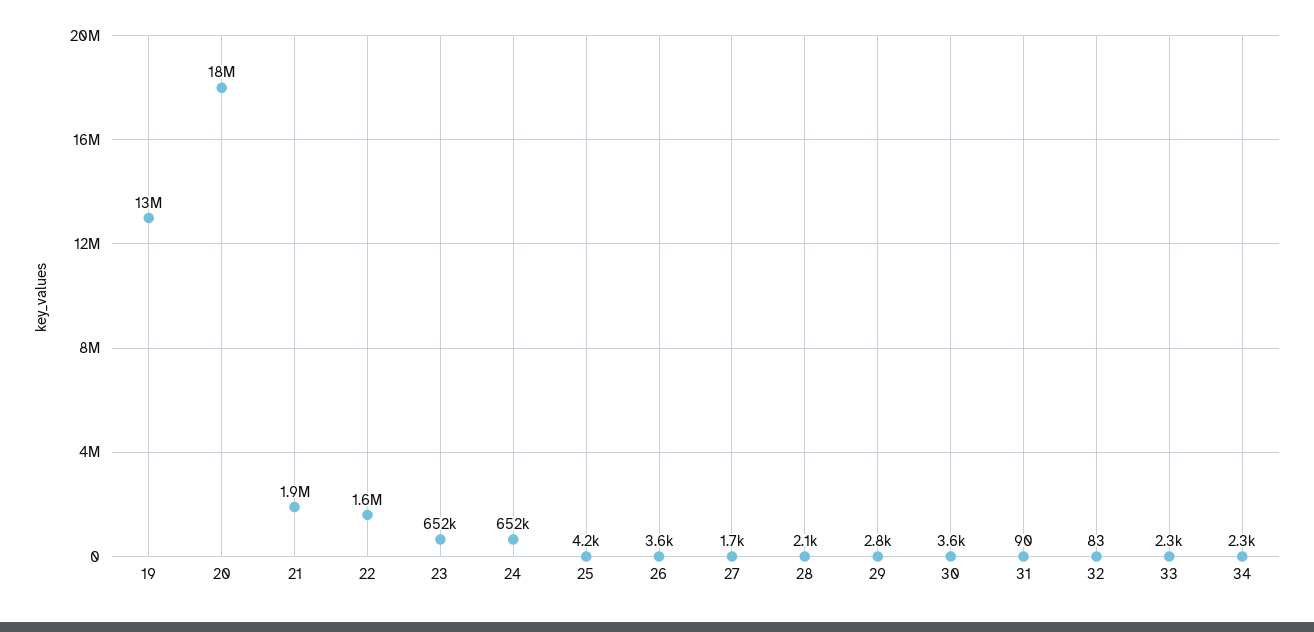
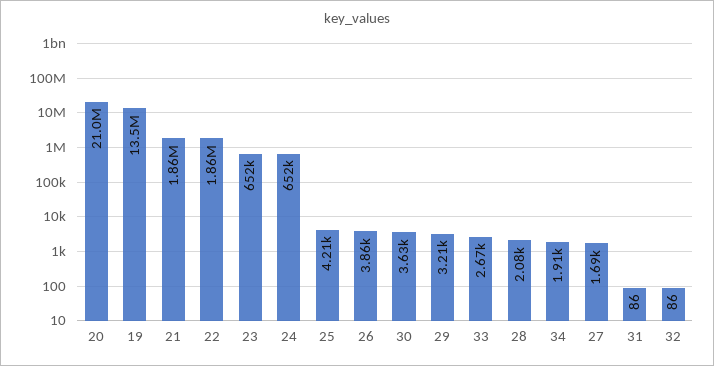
  {
    "19": 13500000,
-   "20": 18000000,
+   "20": 21000000,
    "21": 1860000,
-   "22": 1600000,
+   "22": 1860000,
    "23": 652000,
    "24": 652000,
    "25": 4210,
-   "26": 3600,
+   "26": 3860,
    "27": 1690,
    "28": 2080,
-   "29": 2800,
+   "29": 3210,
    "30": 3630,
-   "31": 90,
+   "31": 86,
-   "32": 83,
+   "32": 86,
-   "33": 2300,
+   "33": 2670,
-   "34": 2300
+   "34": 1910
  }

